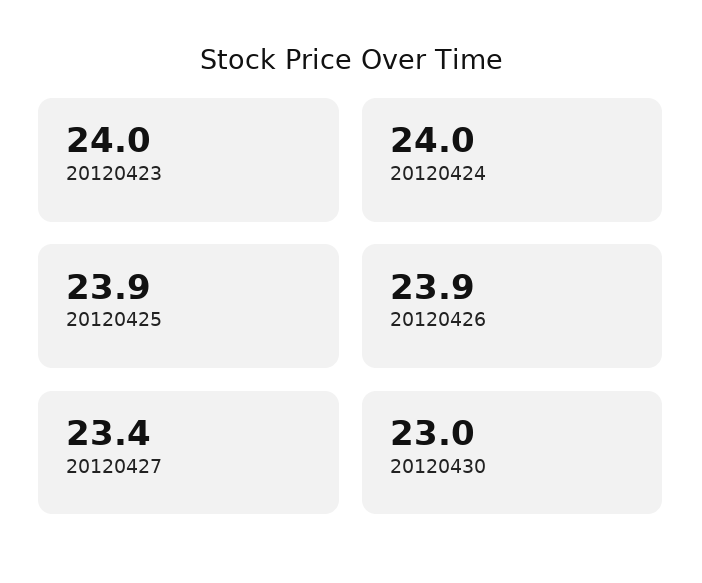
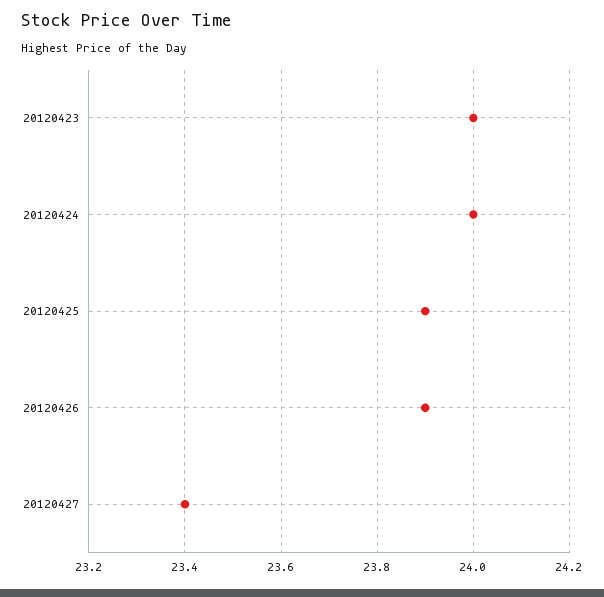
  {
    "20120423": 24,
    "20120424": 24,
    "20120425": 23.9,
    "20120426": 23.9,
-   "20120427": 23.4,
+   "20120427": 23.4
-   "20120430": 23
  }

